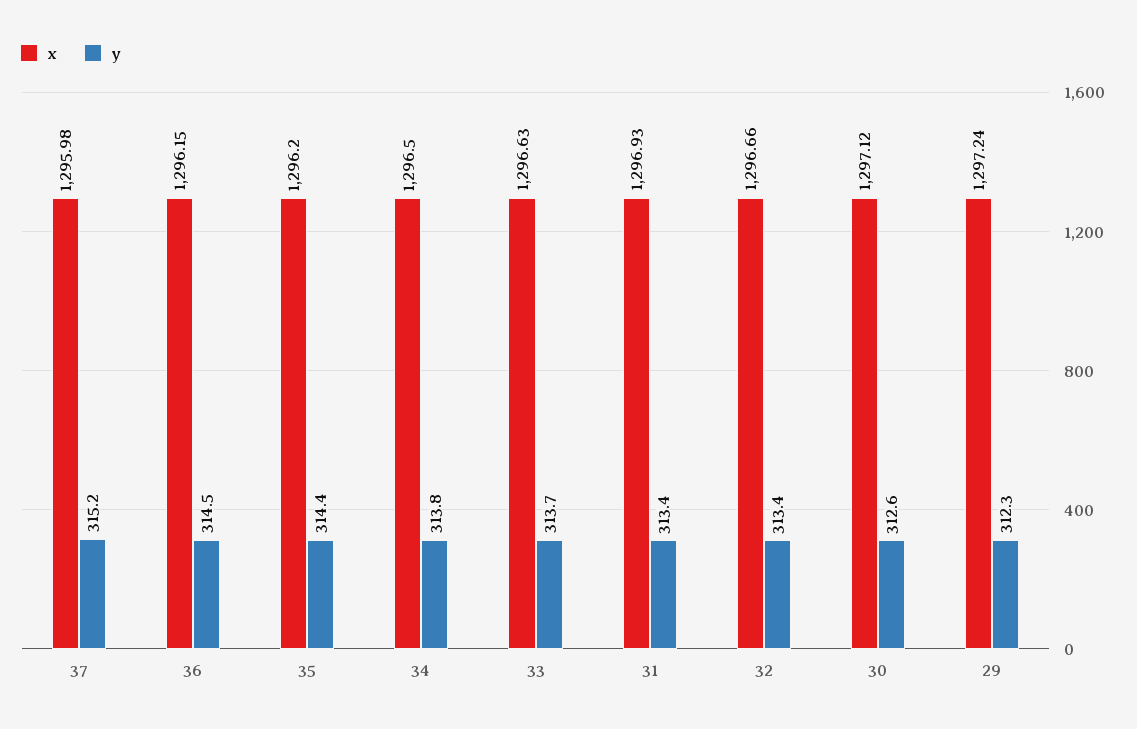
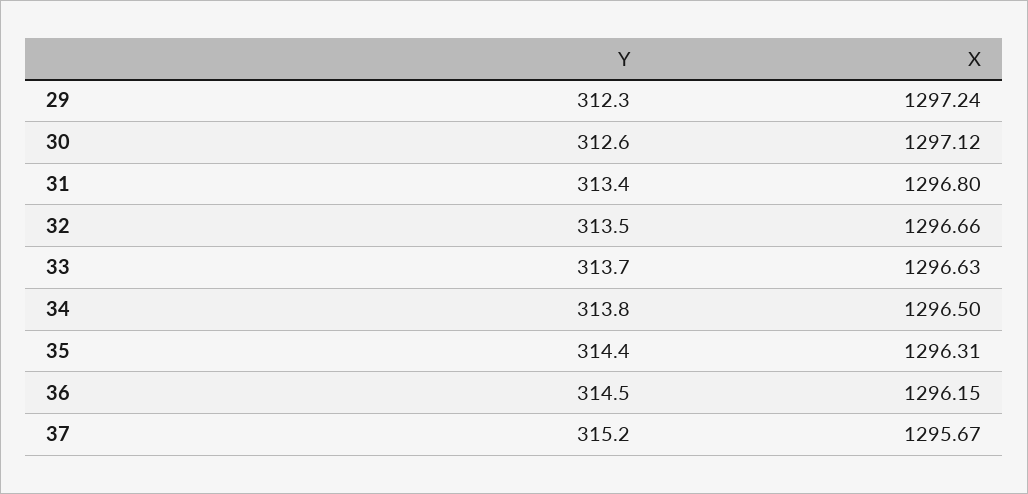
  {
    "x": {
-     "37": 1295.98,
+     "37": 1295.67,
      "36": 1296.15,
-     "35": 1296.2,
+     "35": 1296.31,
      "34": 1296.5,
      "33": 1296.63,
-     "31": 1296.93,
+     "31": 1296.8,
      "32": 1296.66,
      "30": 1297.12,
      "29": 1297.24
    },
    "y": {
      "37": 315.2,
      "36": 314.5,
      "35": 314.4,
      "34": 313.8,
      "33": 313.7,
      "31": 313.4,
-     "32": 313.4,
+     "32": 313.5,
      "30": 312.6,
      "29": 312.3
    }
  }

